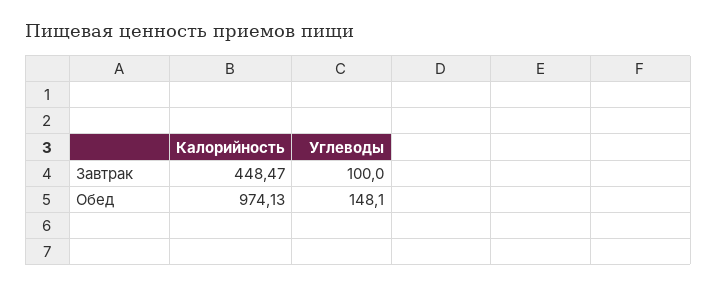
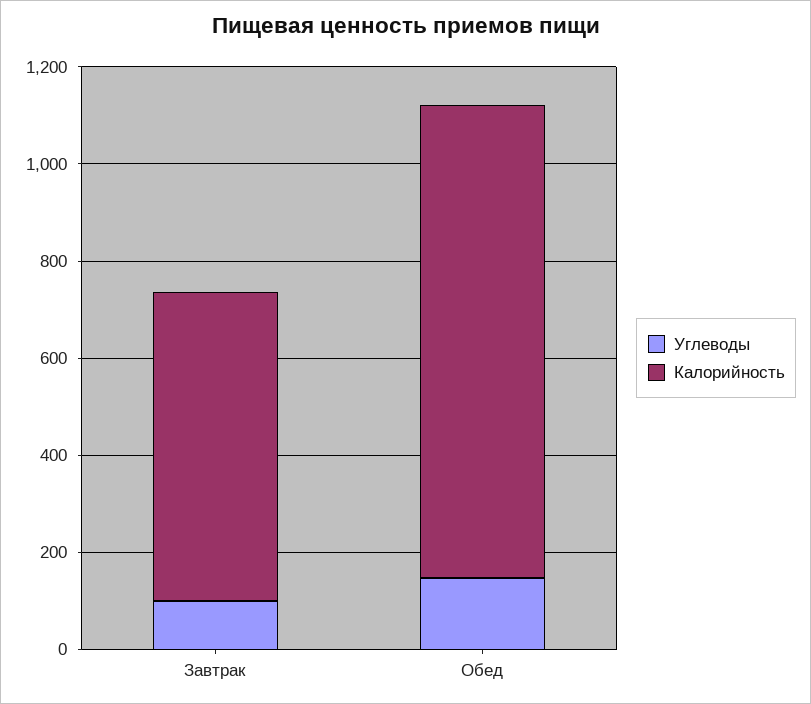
  {
    "Калорийность": {
-     "Завтрак": 448.47,
+     "Завтрак": 650,
      "Обед": 974.13
    },
    "Углеводы": {
      "Завтрак": 100,
      "Обед": 148.1
    }
  }

